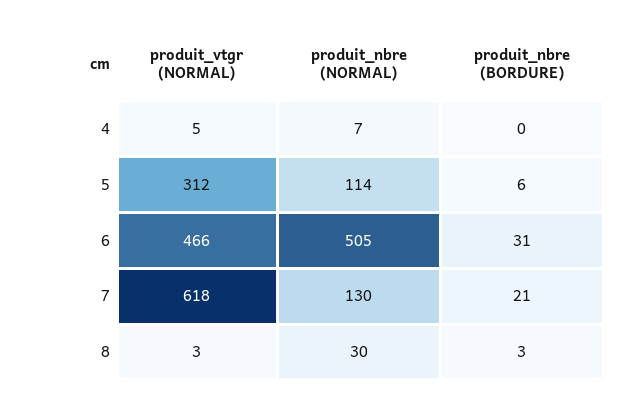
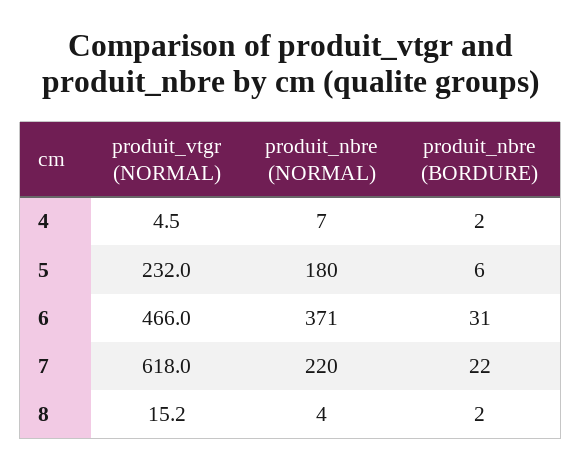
  {
    "produit_vtgr (NORMAL)": {
      "4": 4.5,
-     "5": 312,
+     "5": 232,
      "6": 466,
      "7": 618,
-     "8": 3
+     "8": 15.2
    },
    "produit_nbre (NORMAL)": {
      "4": 7,
-     "5": 114,
+     "5": 180,
-     "6": 505,
+     "6": 371,
-     "7": 130,
+     "7": 220,
-     "8": 30
+     "8": 4
    },
    "produit_nbre (BORDURE)": {
-     "4": 0,
+     "4": 2,
      "5": 6,
      "6": 31,
-     "7": 21,
+     "7": 22,
-     "8": 3
+     "8": 2
    }
  }

